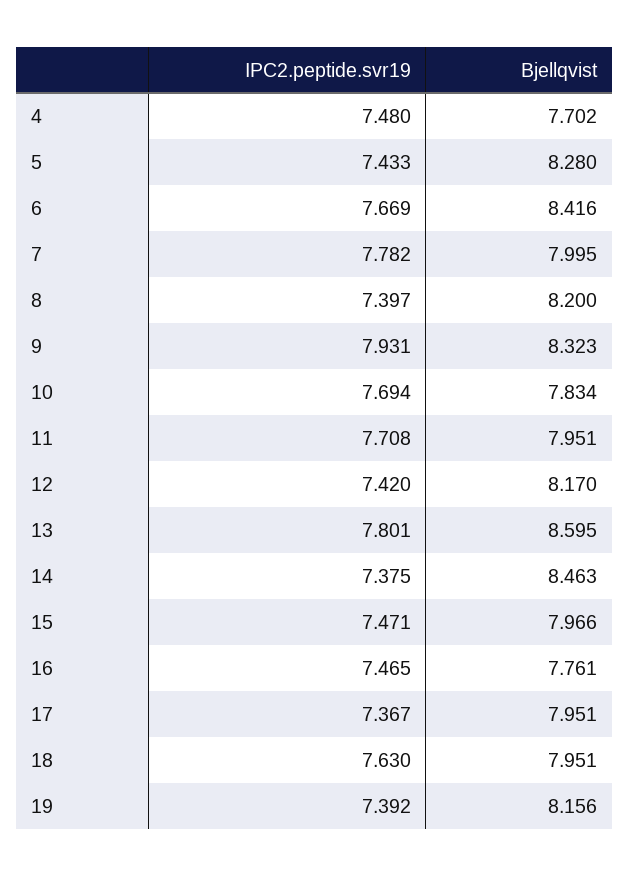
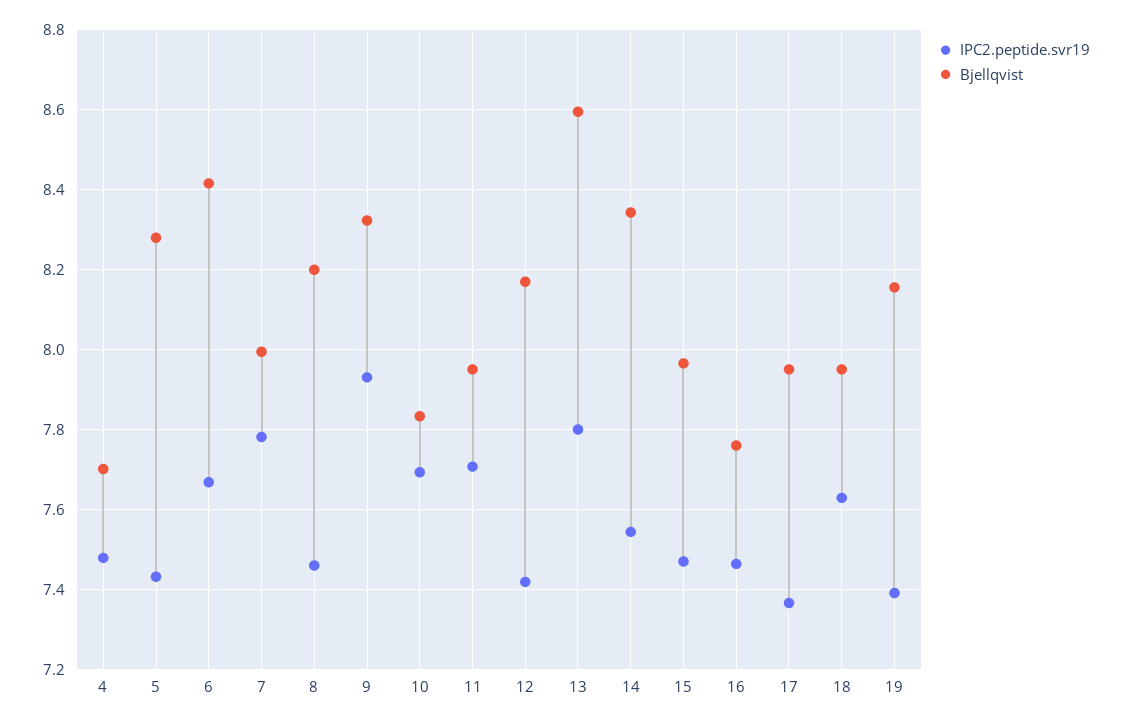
  {
    "IPC2.peptide.svr19": {
      "4": 7.48,
      "5": 7.433,
      "6": 7.669,
      "7": 7.782,
-     "8": 7.397,
+     "8": 7.46,
      "9": 7.931,
      "10": 7.694,
      "11": 7.708,
      "12": 7.42,
      "13": 7.801,
-     "14": 7.375,
+     "14": 7.54,
      "15": 7.471,
      "16": 7.465,
      "17": 7.367,
      "18": 7.63,
      "19": 7.392
    },
    "Bjellqvist": {
      "4": 7.702,
      "5": 8.28,
      "6": 8.416,
      "7": 7.995,
      "8": 8.2,
      "9": 8.323,
      "10": 7.834,
      "11": 7.951,
      "12": 8.17,
      "13": 8.595,
-     "14": 8.463,
+     "14": 8.34,
      "15": 7.966,
      "16": 7.761,
      "17": 7.951,
      "18": 7.951,
      "19": 8.156
    }
  }

